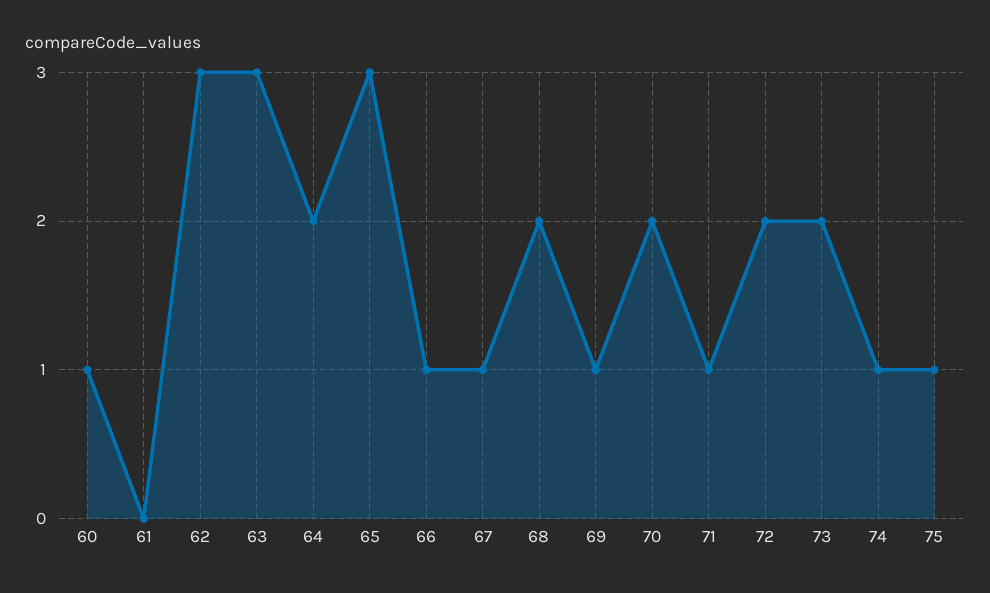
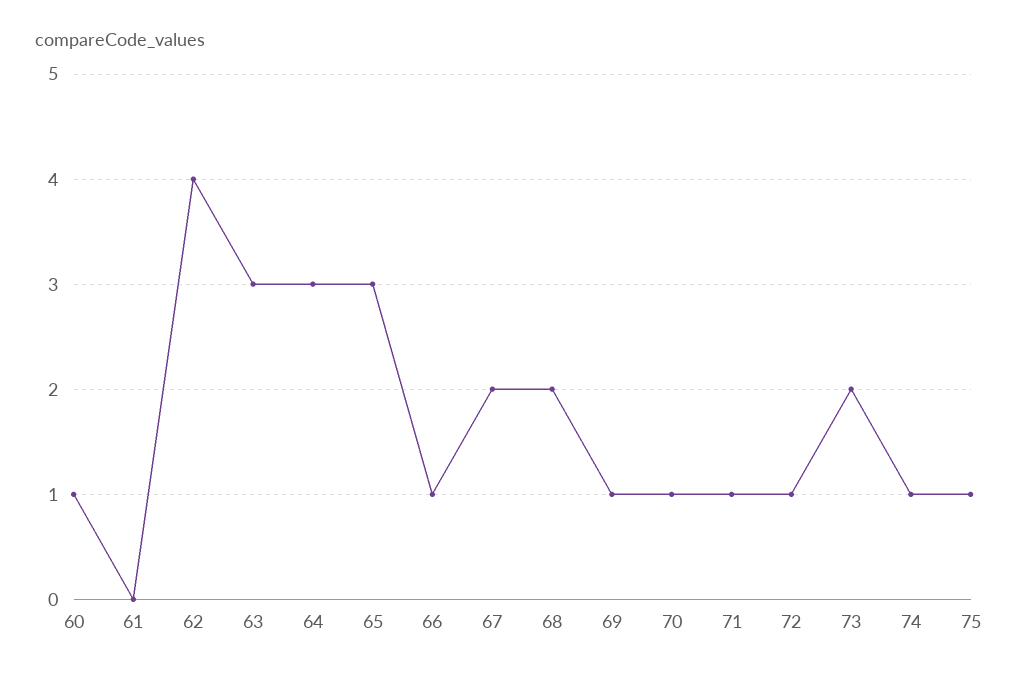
  {
    "60": 1,
    "61": 0,
-   "62": 3,
+   "62": 4,
    "63": 3,
-   "64": 2,
+   "64": 3,
    "65": 3,
    "66": 1,
-   "67": 1,
+   "67": 2,
    "68": 2,
    "69": 1,
-   "70": 2,
+   "70": 1,
    "71": 1,
-   "72": 2,
+   "72": 1,
    "73": 2,
    "74": 1,
    "75": 1
  }

